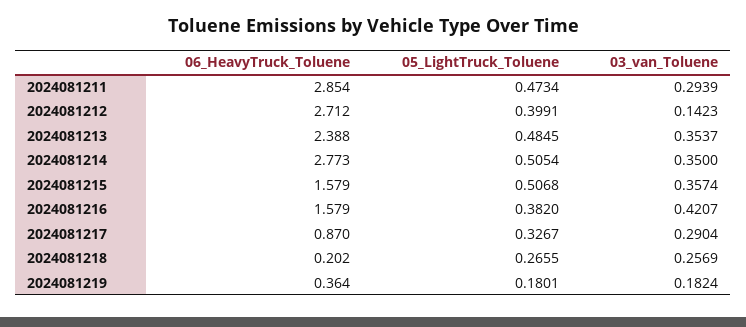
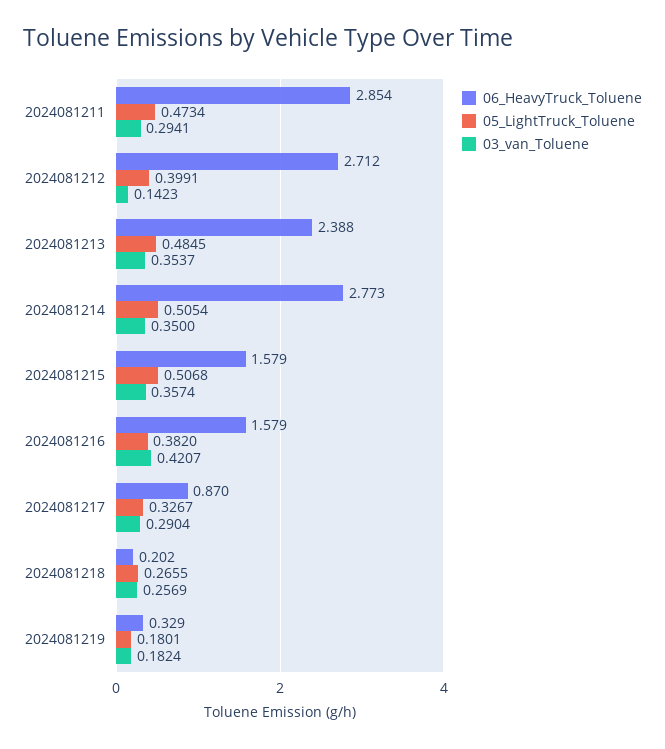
  {
    "06_HeavyTruck_Toluene": {
      "2024081211": 2.854,
      "2024081212": 2.712,
      "2024081213": 2.388,
      "2024081214": 2.773,
      "2024081215": 1.579,
      "2024081216": 1.579,
      "2024081217": 0.87,
      "2024081218": 0.202,
-     "2024081219": 0.364
+     "2024081219": 0.329
    },
    "05_LightTruck_Toluene": {
      "2024081211": 0.4734,
      "2024081212": 0.3991,
      "2024081213": 0.4845,
      "2024081214": 0.5054,
      "2024081215": 0.5068,
      "2024081216": 0.382,
      "2024081217": 0.3267,
      "2024081218": 0.2655,
      "2024081219": 0.1801
    },
    "03_van_Toluene": {
-     "2024081211": 0.2939,
+     "2024081211": 0.2941,
      "2024081212": 0.1423,
      "2024081213": 0.3537,
      "2024081214": 0.35,
      "2024081215": 0.3574,
      "2024081216": 0.4207,
      "2024081217": 0.2904,
      "2024081218": 0.2569,
      "2024081219": 0.1824
    }
  }

